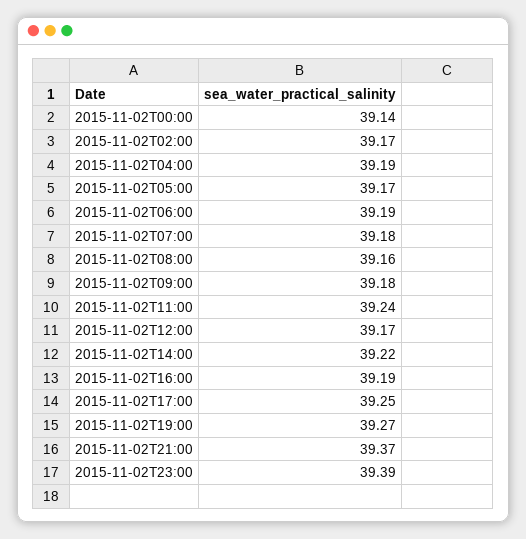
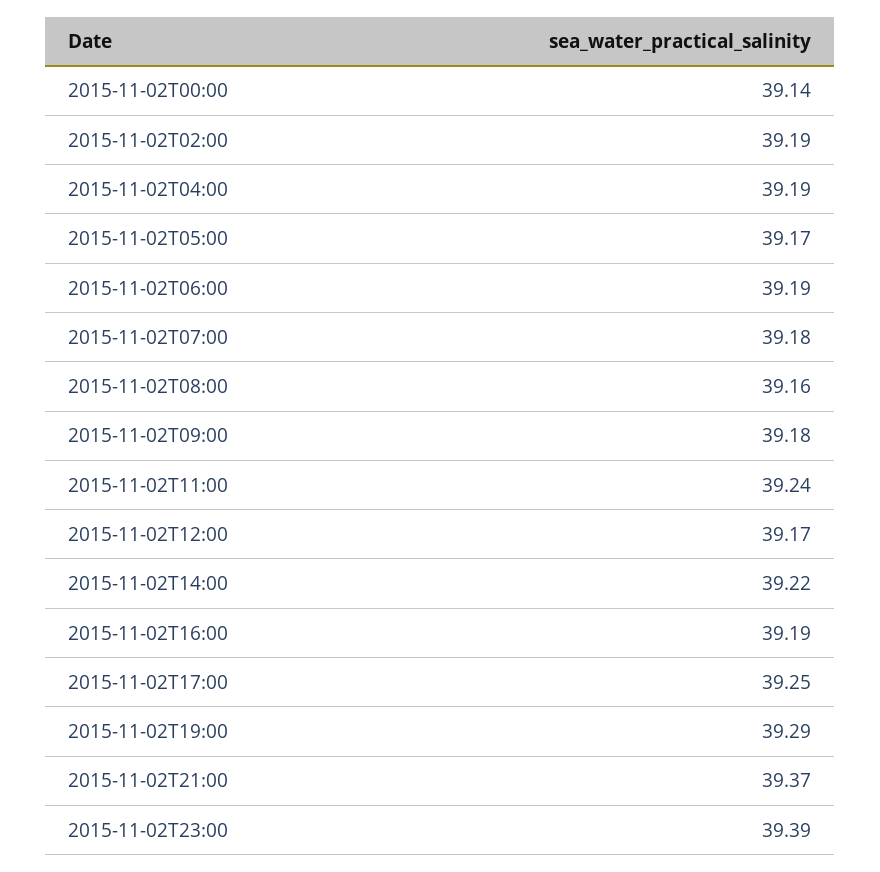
  {
    "2015-11-02T00:00": 39.14,
-   "2015-11-02T02:00": 39.17,
+   "2015-11-02T02:00": 39.19,
    "2015-11-02T04:00": 39.19,
    "2015-11-02T05:00": 39.17,
    "2015-11-02T06:00": 39.19,
    "2015-11-02T07:00": 39.18,
    "2015-11-02T08:00": 39.16,
    "2015-11-02T09:00": 39.18,
    "2015-11-02T11:00": 39.24,
    "2015-11-02T12:00": 39.17,
    "2015-11-02T14:00": 39.22,
    "2015-11-02T16:00": 39.19,
    "2015-11-02T17:00": 39.25,
-   "2015-11-02T19:00": 39.27,
+   "2015-11-02T19:00": 39.29,
    "2015-11-02T21:00": 39.37,
    "2015-11-02T23:00": 39.39
  }

